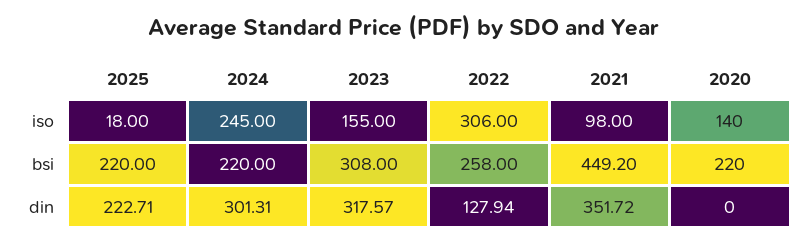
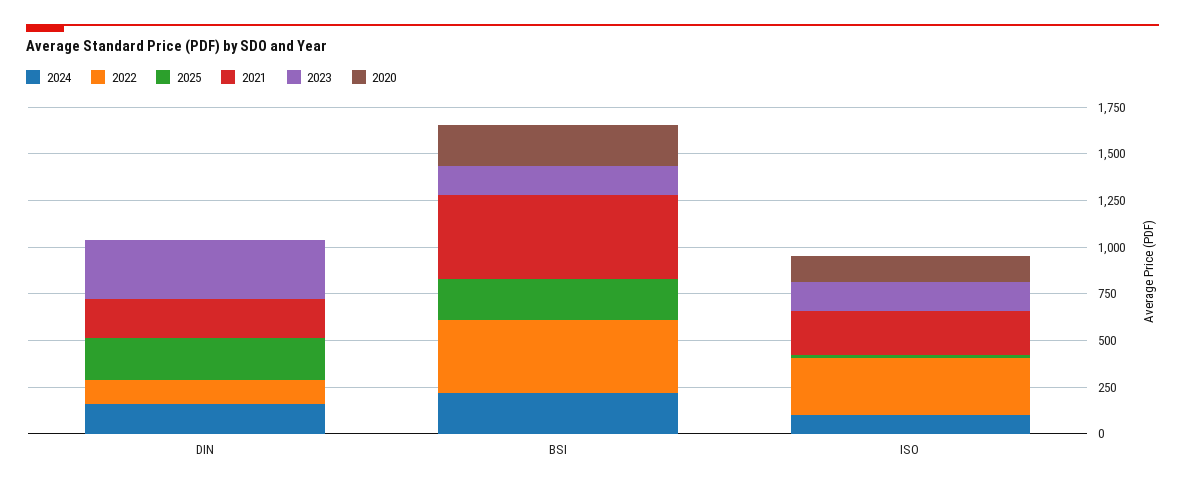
  {
    "2025": {
      "iso": 18,
      "bsi": 220,
      "din": 222.71
    },
    "2024": {
-     "iso": 245,
+     "iso": 100,
      "bsi": 220,
-     "din": 301.31
+     "din": 150
    },
    "2023": {
      "iso": 155,
-     "bsi": 308,
+     "bsi": 150,
      "din": 317.57
    },
    "2022": {
      "iso": 306,
-     "bsi": 258,
+     "bsi": 400,
      "din": 127.94
    },
    "2021": {
-     "iso": 98,
+     "iso": 250,
      "bsi": 449.2,
-     "din": 351.72
+     "din": 200
    },
    "2020": {
      "iso": 140,
      "bsi": 220,
      "din": 0
    }
  }

